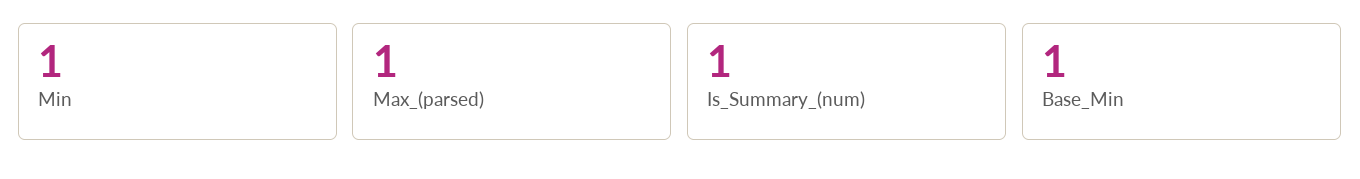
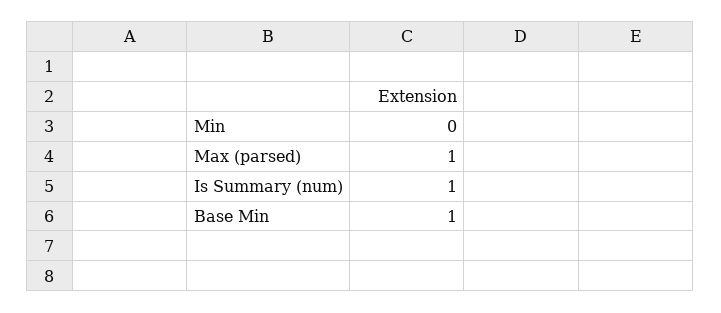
  {
-   "Min": 1,
+   "Min": 0,
    "Max_(parsed)": 1,
    "Is_Summary_(num)": 1,
    "Base_Min": 1
  }

